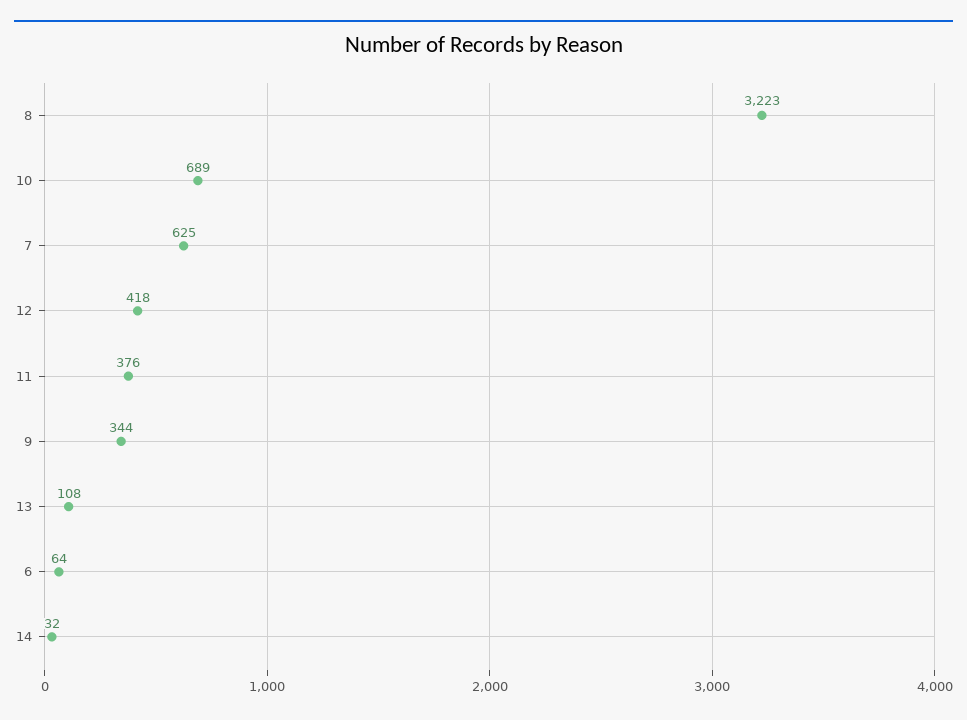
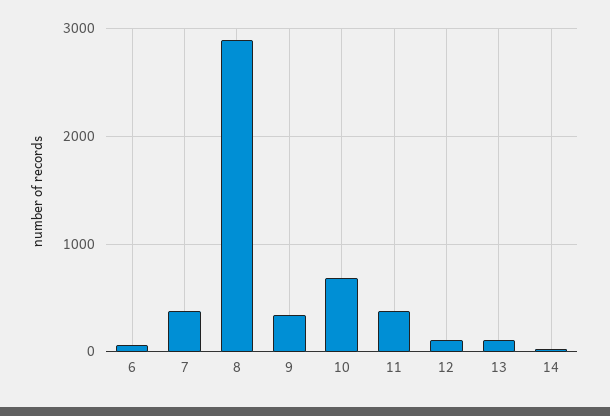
  {
-   "8": 3223,
+   "8": 2900,
    "10": 689,
-   "7": 625,
+   "7": 400,
-   "12": 418,
+   "12": 100,
    "11": 376,
    "9": 344,
    "13": 108,
    "6": 64,
    "14": 32
  }

